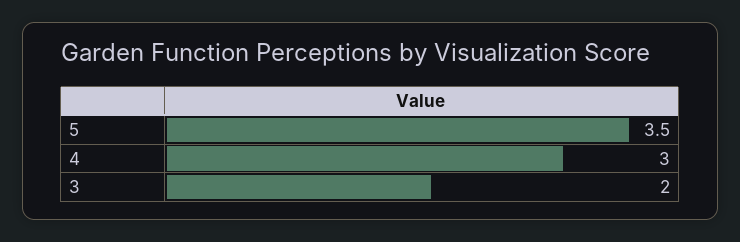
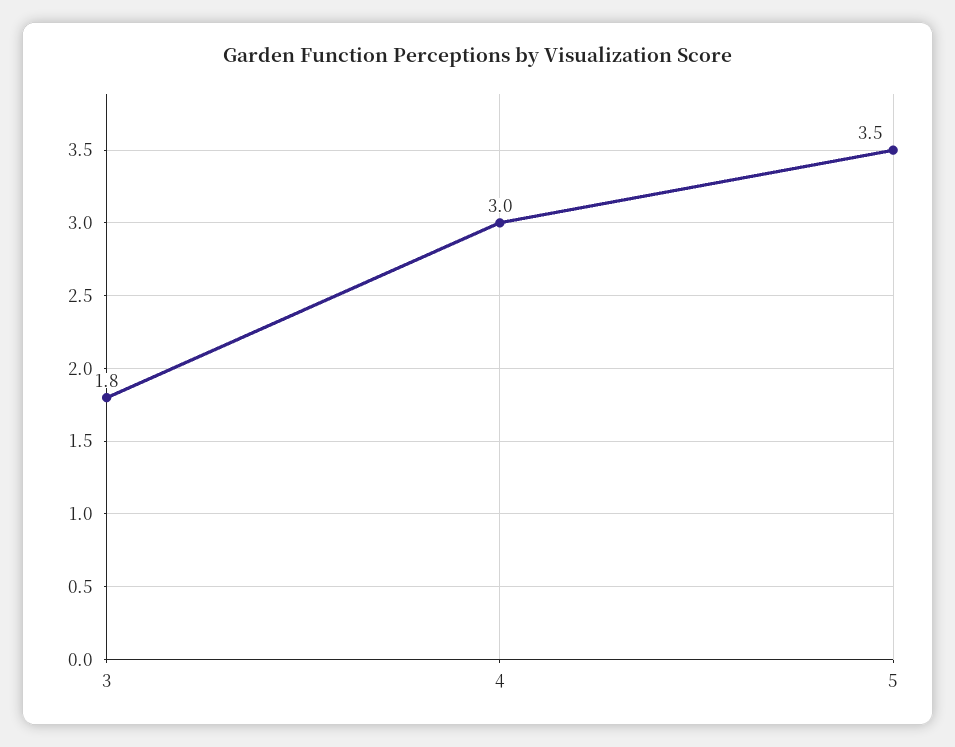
  {
    "5": 3.5,
    "4": 3,
-   "3": 2
+   "3": 1.8
  }

